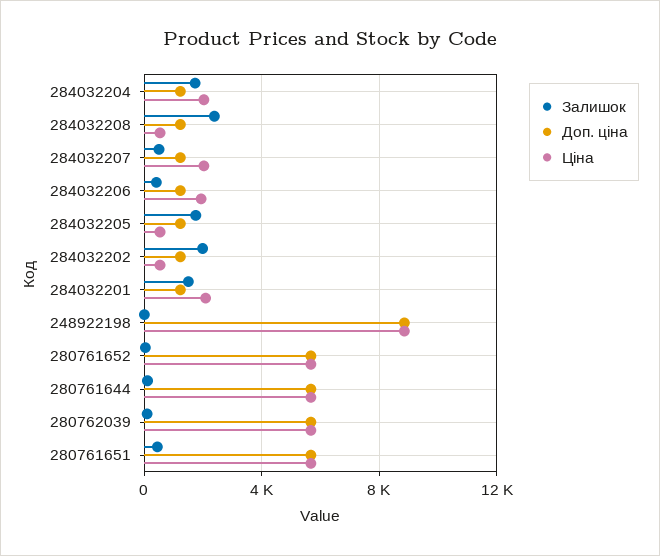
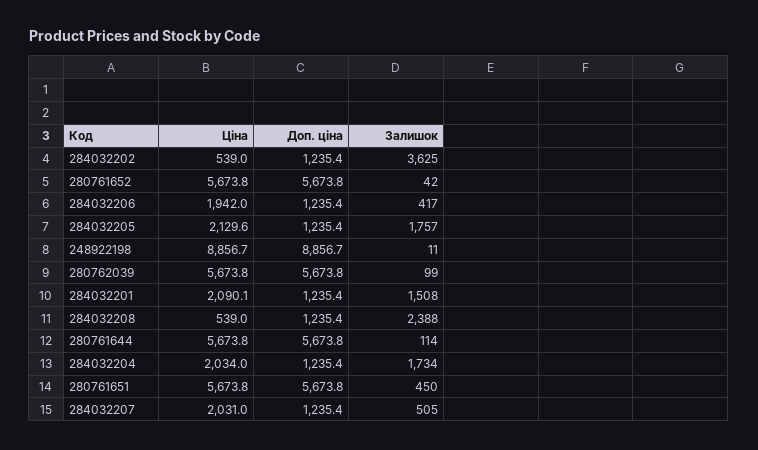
  {
    "Залишок": {
      "284032204": 1734,
      "284032208": 2388,
      "284032207": 505,
      "284032206": 417,
      "284032205": 1757,
-     "284032202": 2000,
+     "284032202": 3625,
      "284032201": 1508,
      "248922198": 11,
      "280761652": 42,
      "280761644": 114,
      "280762039": 99,
      "280761651": 450
    },
    "Доп. ціна": {
      "284032204": 1235.4,
      "284032208": 1235.4,
      "284032207": 1235.4,
      "284032206": 1235.4,
      "284032205": 1235.4,
      "284032202": 1235.4,
      "284032201": 1235.4,
      "248922198": 8856.7,
      "280761652": 5673.8,
      "280761644": 5673.8,
      "280762039": 5673.8,
      "280761651": 5673.8
    },
    "Ціна": {
      "284032204": 2034,
      "284032208": 539,
      "284032207": 2031,
      "284032206": 1942,
-     "284032205": 500,
+     "284032205": 2129.6,
      "284032202": 539,
      "284032201": 2090.1,
      "248922198": 8856.7,
      "280761652": 5673.8,
      "280761644": 5673.8,
      "280762039": 5673.8,
      "280761651": 5673.8
    }
  }

